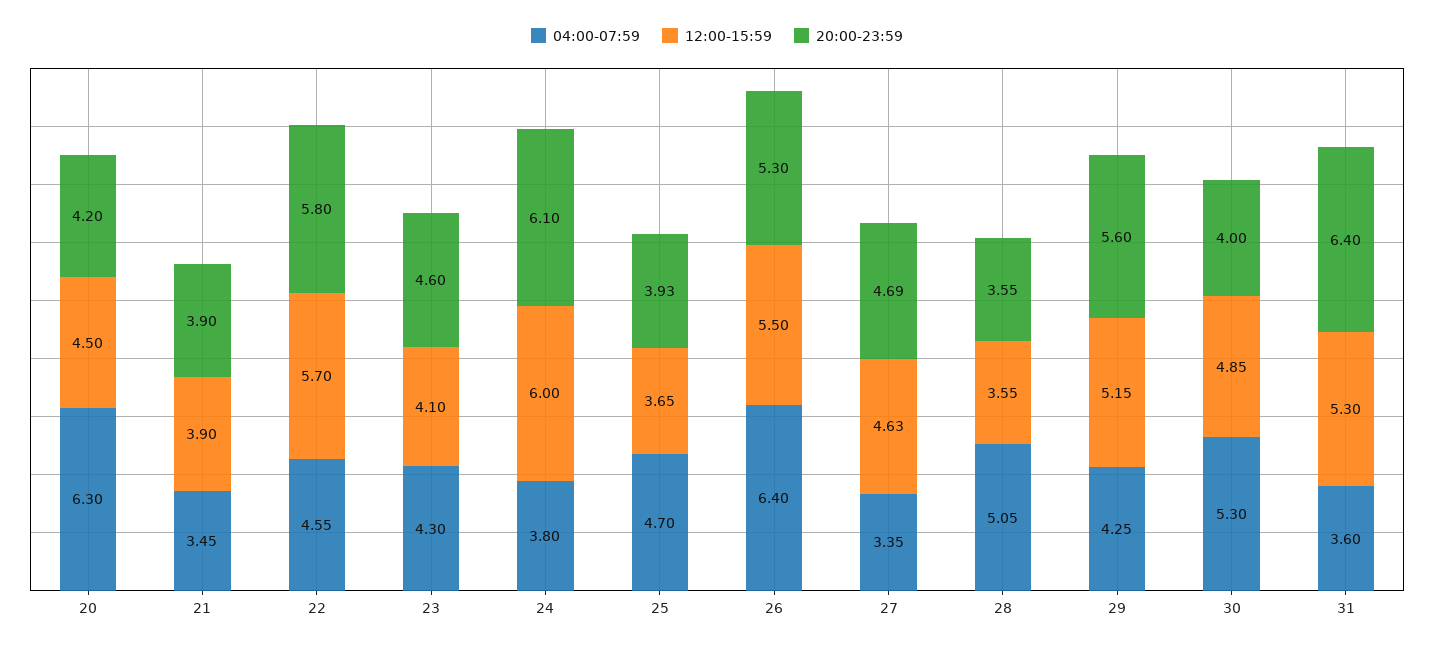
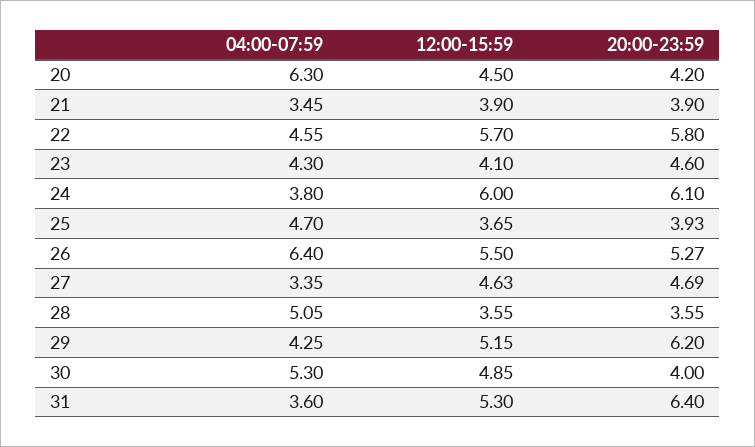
  {
    "04:00-07:59": {
      "20": 6.3,
      "21": 3.45,
      "22": 4.55,
      "23": 4.3,
      "24": 3.8,
      "25": 4.7,
      "26": 6.4,
      "27": 3.35,
      "28": 5.05,
      "29": 4.25,
      "30": 5.3,
      "31": 3.6
    },
    "12:00-15:59": {
      "20": 4.5,
      "21": 3.9,
      "22": 5.7,
      "23": 4.1,
      "24": 6,
      "25": 3.65,
      "26": 5.5,
      "27": 4.63,
      "28": 3.55,
      "29": 5.15,
      "30": 4.85,
      "31": 5.3
    },
    "20:00-23:59": {
      "20": 4.2,
      "21": 3.9,
      "22": 5.8,
      "23": 4.6,
      "24": 6.1,
      "25": 3.93,
-     "26": 5.3,
+     "26": 5.27,
      "27": 4.69,
      "28": 3.55,
-     "29": 5.6,
+     "29": 6.2,
      "30": 4,
      "31": 6.4
    }
  }

